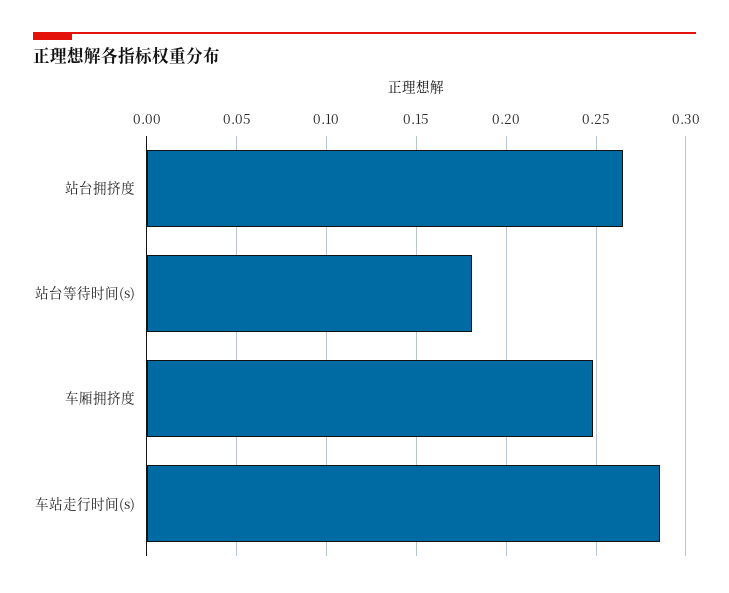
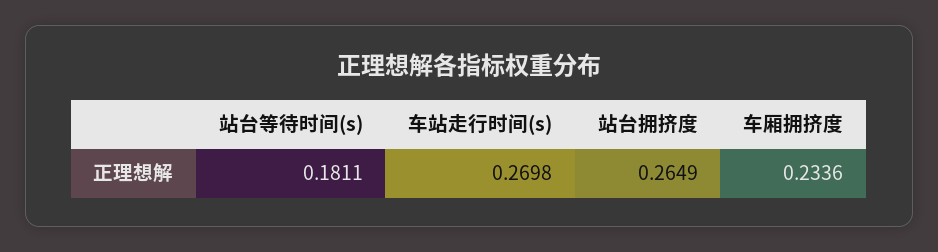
  {
    "站台拥挤度": 0.2649,
    "站台等待时间(s)": 0.1811,
-   "车厢拥挤度": 0.25,
+   "车厢拥挤度": 0.2336,
-   "车站走行时间(s)": 0.285
+   "车站走行时间(s)": 0.2698
  }

